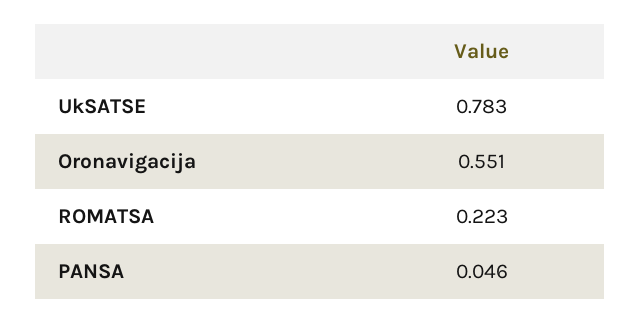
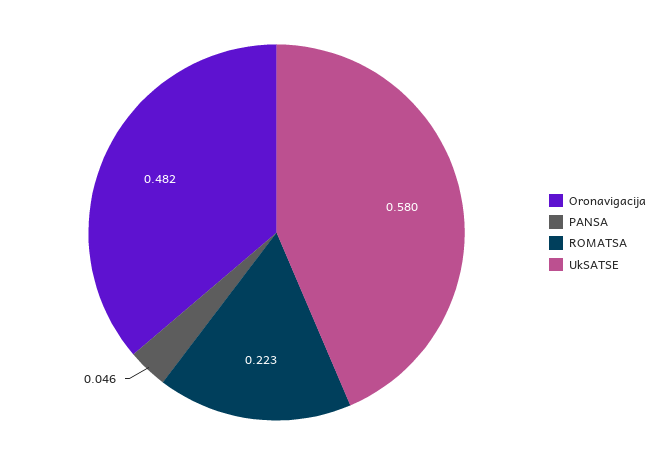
  {
-   "UkSATSE": 0.783,
+   "UkSATSE": 0.58,
-   "Oronavigacija": 0.551,
+   "Oronavigacija": 0.482,
    "ROMATSA": 0.223,
    "PANSA": 0.046
  }

